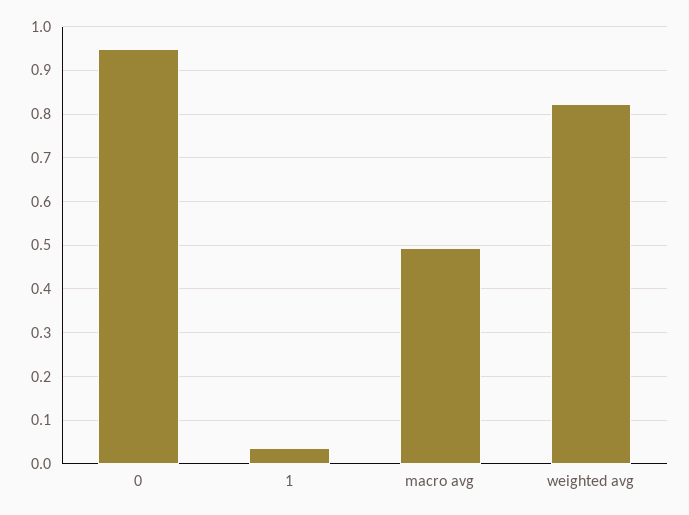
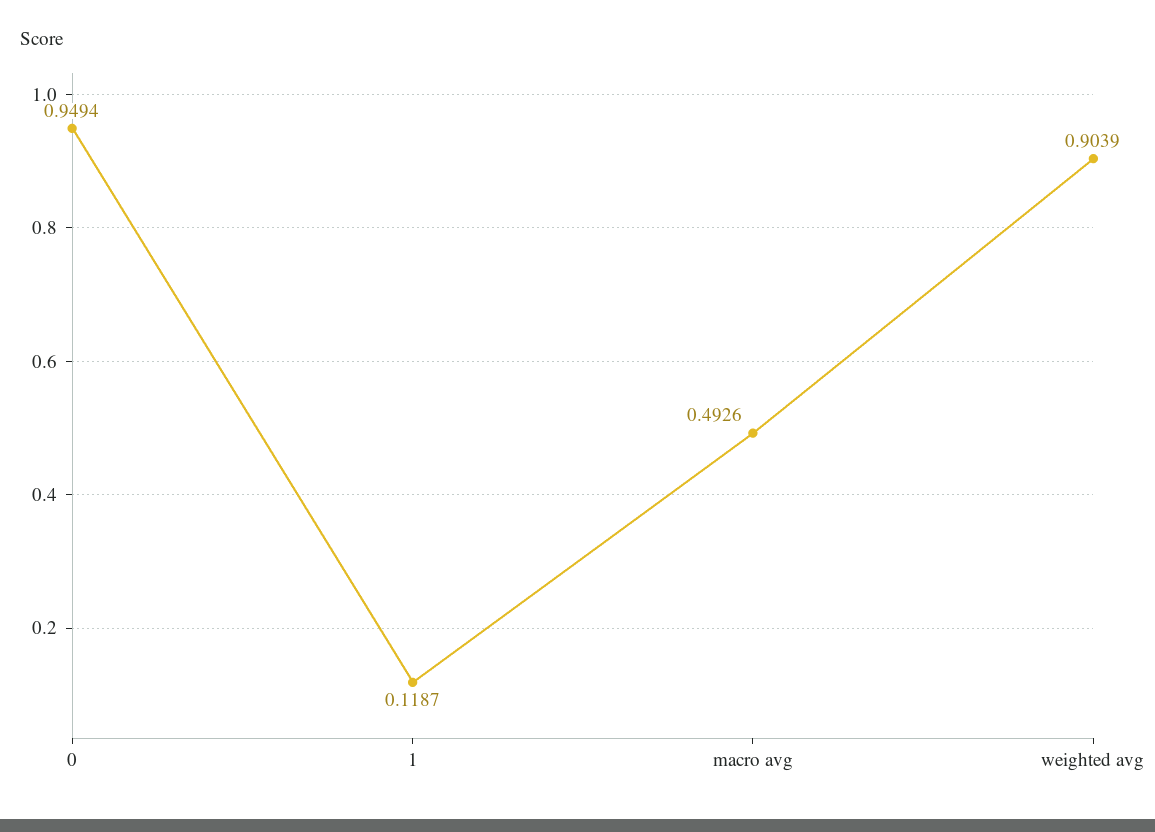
  {
    "0": 0.9494,
-   "1": 0.04,
+   "1": 0.1187,
    "macro avg": 0.4926,
-   "weighted avg": 0.82
+   "weighted avg": 0.9039
  }

